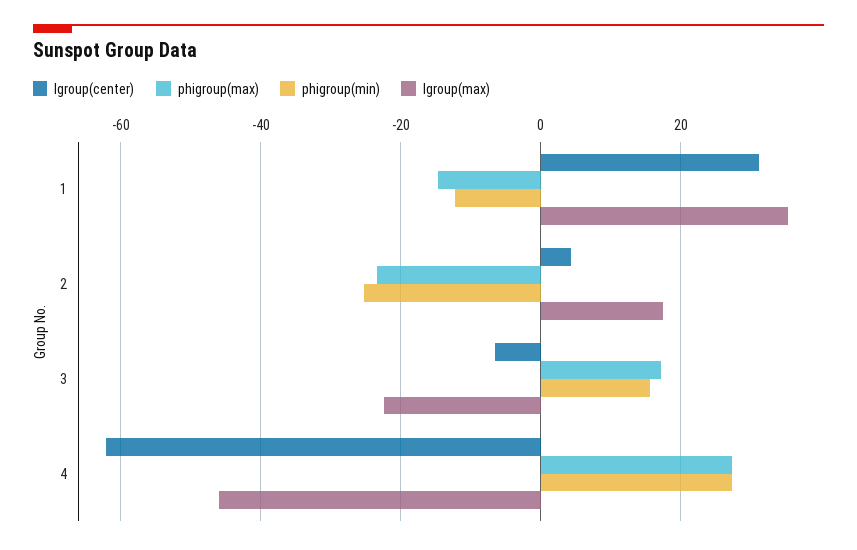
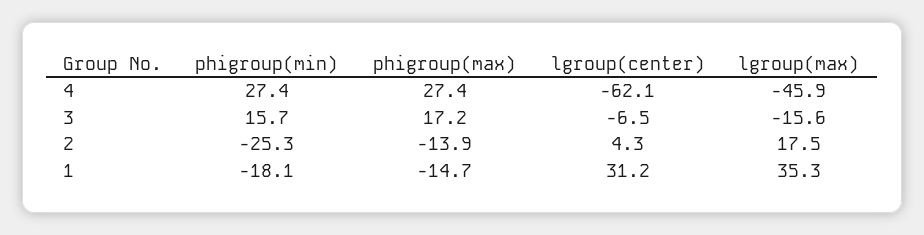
  {
    "lgroup(center)": {
      "1": 31.2,
      "2": 4.3,
      "3": -6.5,
      "4": -62.1
    },
    "phigroup(max)": {
      "1": -14.7,
-     "2": -24,
+     "2": -13.9,
      "3": 17.2,
      "4": 27.4
    },
    "phigroup(min)": {
-     "1": -12,
+     "1": -18.1,
      "2": -25.3,
      "3": 15.7,
      "4": 27.4
    },
    "lgroup(max)": {
      "1": 35.3,
      "2": 17.5,
-     "3": -22,
+     "3": -15.6,
      "4": -45.9
    }
  }

